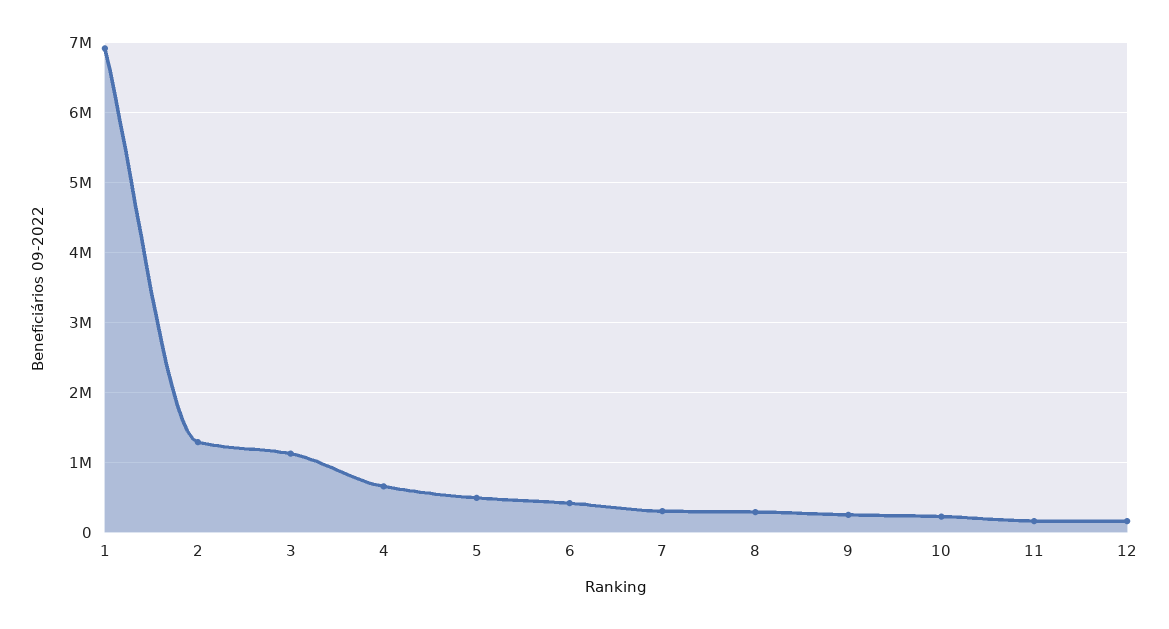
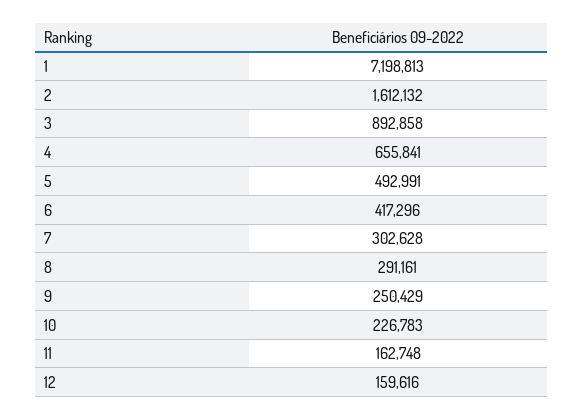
  {
-   "1": 6900000,
+   "1": 7198813,
-   "2": 1300000,
+   "2": 1612132,
-   "3": 1100000,
+   "3": 892858,
    "4": 655841,
    "5": 492991,
    "6": 417296,
    "7": 302628,
    "8": 291161,
    "9": 250429,
    "10": 226783,
    "11": 162748,
    "12": 159616
  }

